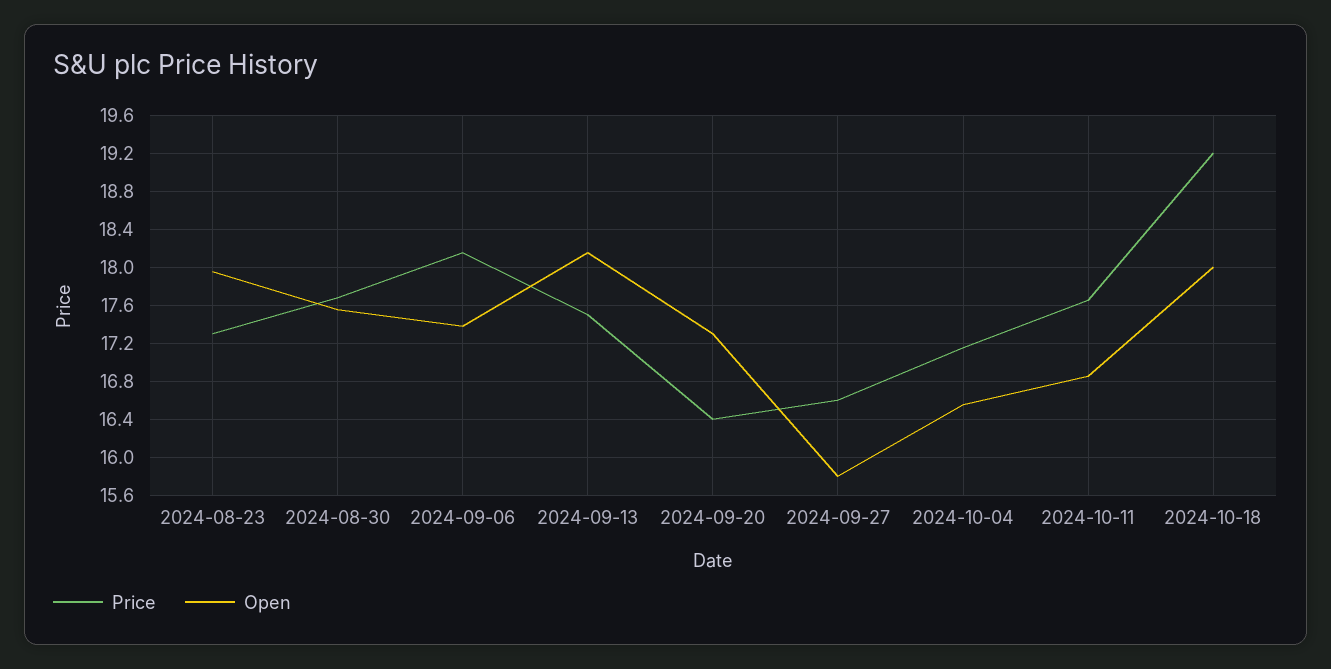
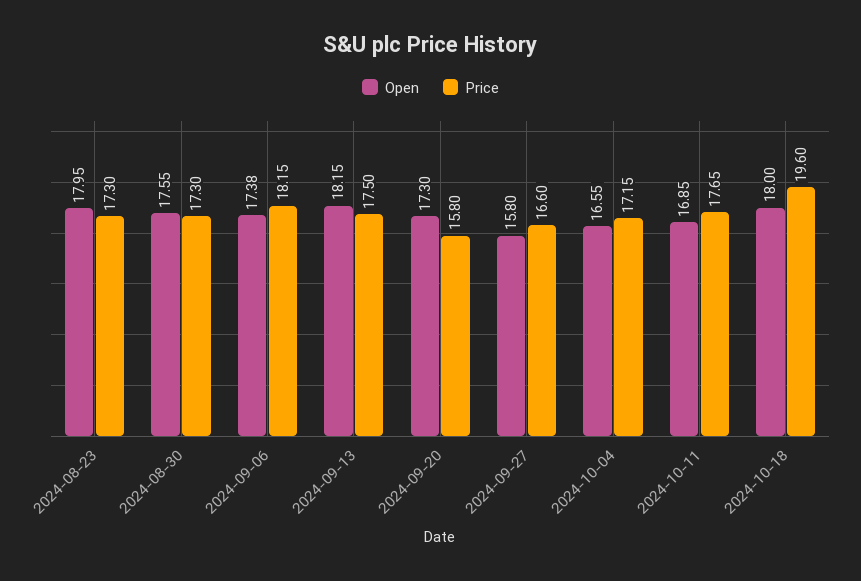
  {
    "Price": {
      "2024-08-23": 17.3,
-     "2024-08-30": 17.7,
+     "2024-08-30": 17.3,
      "2024-09-06": 18.15,
      "2024-09-13": 17.5,
-     "2024-09-20": 16.4,
+     "2024-09-20": 15.8,
      "2024-09-27": 16.6,
      "2024-10-04": 17.15,
      "2024-10-11": 17.65,
-     "2024-10-18": 19.2
+     "2024-10-18": 19.6
    },
    "Open": {
      "2024-08-23": 17.95,
      "2024-08-30": 17.55,
      "2024-09-06": 17.38,
      "2024-09-13": 18.15,
      "2024-09-20": 17.3,
      "2024-09-27": 15.8,
      "2024-10-04": 16.55,
      "2024-10-11": 16.85,
      "2024-10-18": 18
    }
  }

